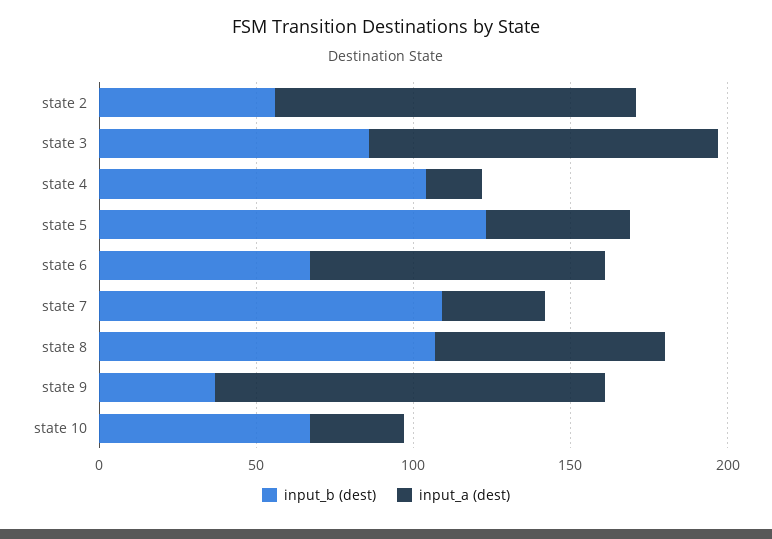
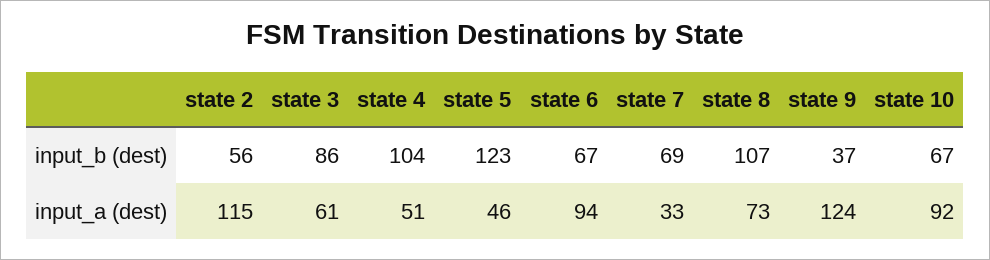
  {
    "input_b (dest)": {
      "state 2": 56,
      "state 3": 86,
      "state 4": 104,
      "state 5": 123,
      "state 6": 67,
-     "state 7": 110,
+     "state 7": 69,
      "state 8": 107,
      "state 9": 37,
      "state 10": 67
    },
    "input_a (dest)": {
      "state 2": 115,
-     "state 3": 110,
+     "state 3": 61,
-     "state 4": 20,
+     "state 4": 51,
      "state 5": 46,
      "state 6": 94,
      "state 7": 33,
      "state 8": 73,
      "state 9": 124,
-     "state 10": 30
+     "state 10": 92
    }
  }

